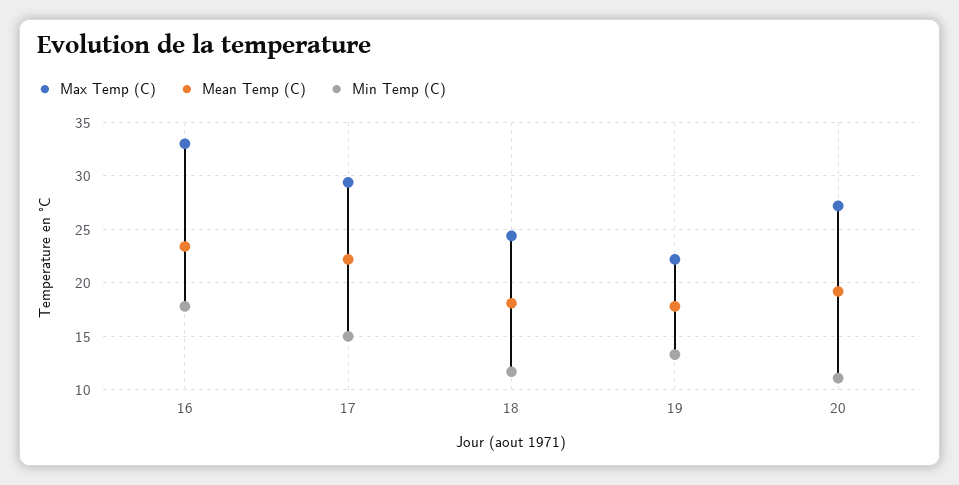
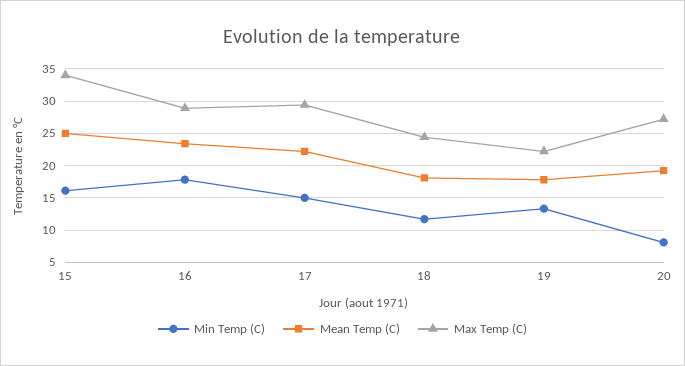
  {
    "Max Temp (C)": {
-     "16": 33,
+     "16": 29,
      "17": 29,
      "18": 24,
      "19": 22,
-     "20": 27
+     "20": 27,
+     "15": 34
    },
    "Mean Temp (C)": {
      "16": 23,
      "17": 22,
      "18": 18,
      "19": 18,
-     "20": 19
+     "20": 19,
+     "15": 25
    },
    "Min Temp (C)": {
      "16": 18,
      "17": 15,
      "18": 12,
      "19": 13,
-     "20": 11
+     "20": 8,
+     "15": 16
    }
  }

